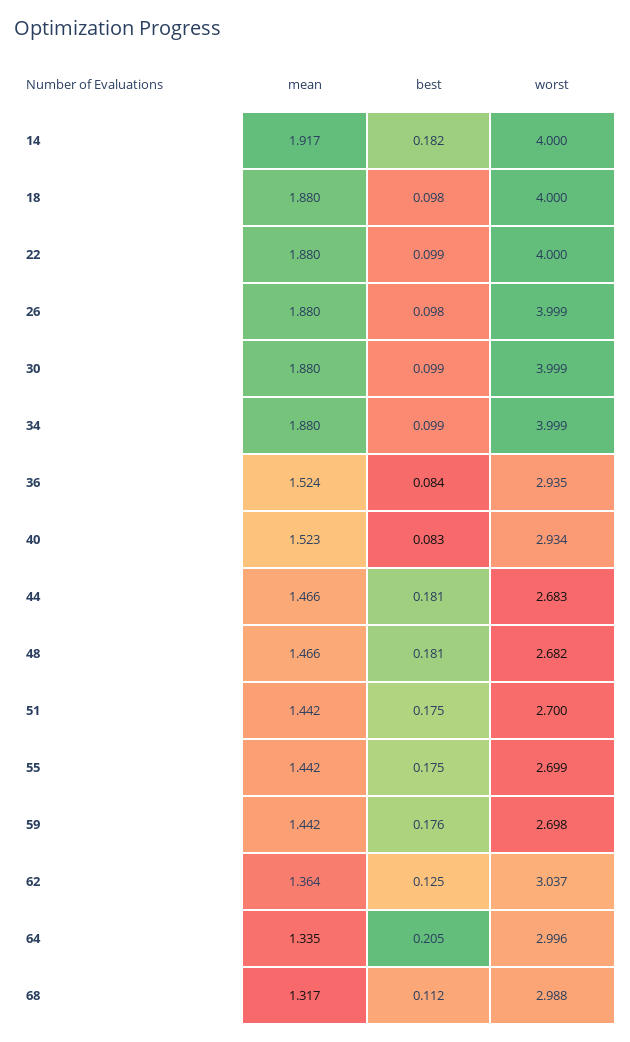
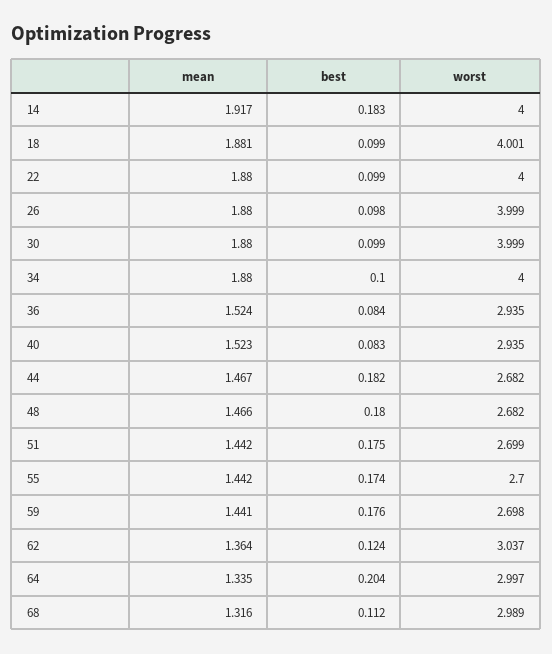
  {
    "mean": {
      "14": 1.917,
-     "18": 1.88,
+     "18": 1.881,
      "22": 1.88,
      "26": 1.88,
      "30": 1.88,
      "34": 1.88,
      "36": 1.524,
      "40": 1.523,
-     "44": 1.466,
+     "44": 1.467,
      "48": 1.466,
      "51": 1.442,
      "55": 1.442,
-     "59": 1.442,
+     "59": 1.441,
      "62": 1.364,
      "64": 1.335,
-     "68": 1.317
+     "68": 1.316
    },
    "best": {
-     "14": 0.182,
+     "14": 0.183,
-     "18": 0.098,
+     "18": 0.099,
      "22": 0.099,
      "26": 0.098,
      "30": 0.099,
-     "34": 0.099,
+     "34": 0.1,
      "36": 0.084,
      "40": 0.083,
-     "44": 0.181,
+     "44": 0.182,
-     "48": 0.181,
+     "48": 0.18,
      "51": 0.175,
-     "55": 0.175,
+     "55": 0.174,
      "59": 0.176,
-     "62": 0.125,
+     "62": 0.124,
-     "64": 0.205,
+     "64": 0.204,
      "68": 0.112
    },
    "worst": {
      "14": 4,
-     "18": 4,
+     "18": 4.001,
      "22": 4,
      "26": 3.999,
      "30": 3.999,
-     "34": 3.999,
+     "34": 4,
      "36": 2.935,
-     "40": 2.934,
+     "40": 2.935,
-     "44": 2.683,
+     "44": 2.682,
      "48": 2.682,
-     "51": 2.7,
+     "51": 2.699,
-     "55": 2.699,
+     "55": 2.7,
      "59": 2.698,
      "62": 3.037,
-     "64": 2.996,
+     "64": 2.997,
-     "68": 2.988
+     "68": 2.989
    }
  }

